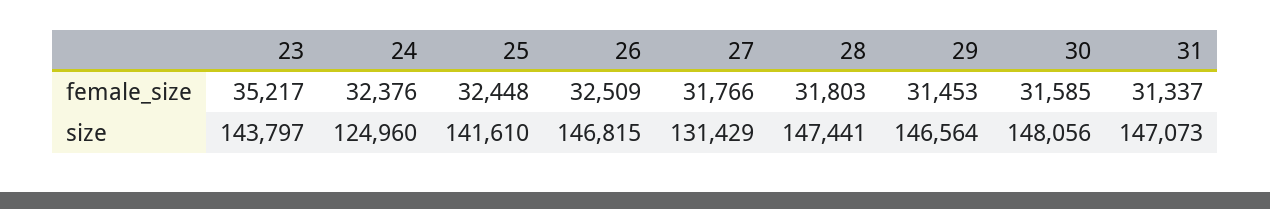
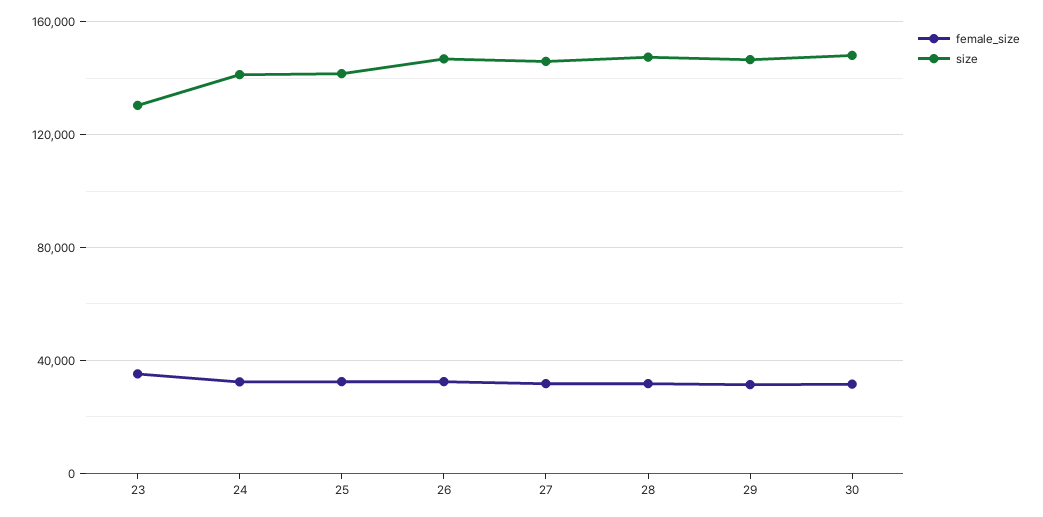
  {
    "female_size": {
      "23": 35217,
      "24": 32376,
      "25": 32448,
      "26": 32509,
      "27": 31766,
      "28": 31803,
      "29": 31453,
-     "30": 31585,
+     "30": 31585
-     "31": 31337
    },
    "size": {
-     "23": 143797,
+     "23": 130000,
-     "24": 124960,
+     "24": 140000,
      "25": 141610,
      "26": 146815,
-     "27": 131429,
+     "27": 145000,
      "28": 147441,
      "29": 146564,
-     "30": 148056,
+     "30": 148056
-     "31": 147073
    }
  }

